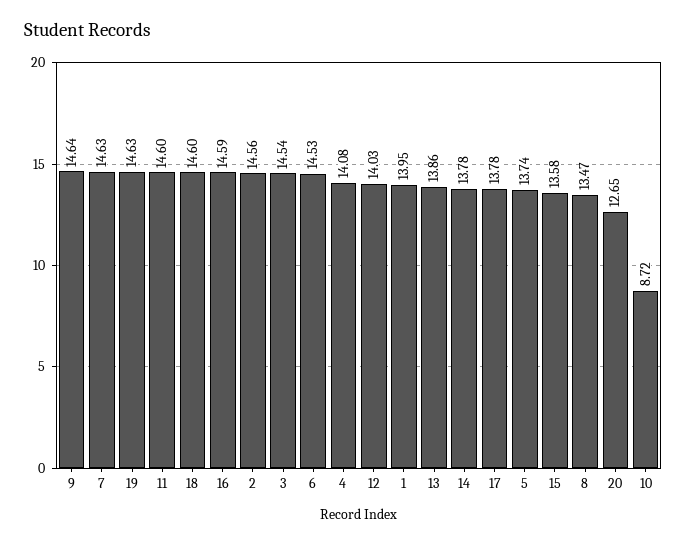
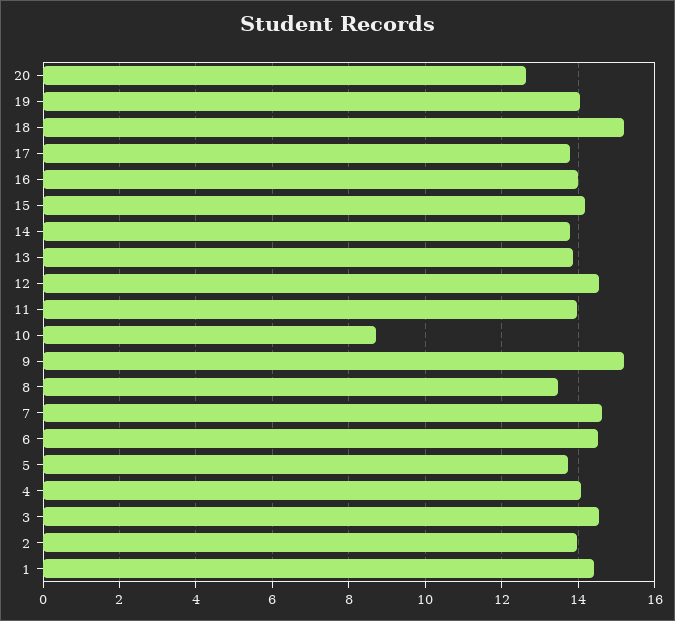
  {
-   "9": 14.64,
+   "9": 15.2,
    "7": 14.63,
-   "19": 14.63,
+   "19": 14,
-   "11": 14.6,
+   "11": 14,
-   "18": 14.6,
+   "18": 15.2,
-   "16": 14.59,
+   "16": 14,
-   "2": 14.56,
+   "2": 14,
    "3": 14.54,
    "6": 14.53,
    "4": 14.08,
-   "12": 14.03,
+   "12": 14.6,
-   "1": 13.95,
+   "1": 14.4,
    "13": 13.86,
    "14": 13.78,
    "17": 13.78,
    "5": 13.74,
-   "15": 13.58,
+   "15": 14.2,
    "8": 13.47,
    "20": 12.65,
    "10": 8.72
  }

